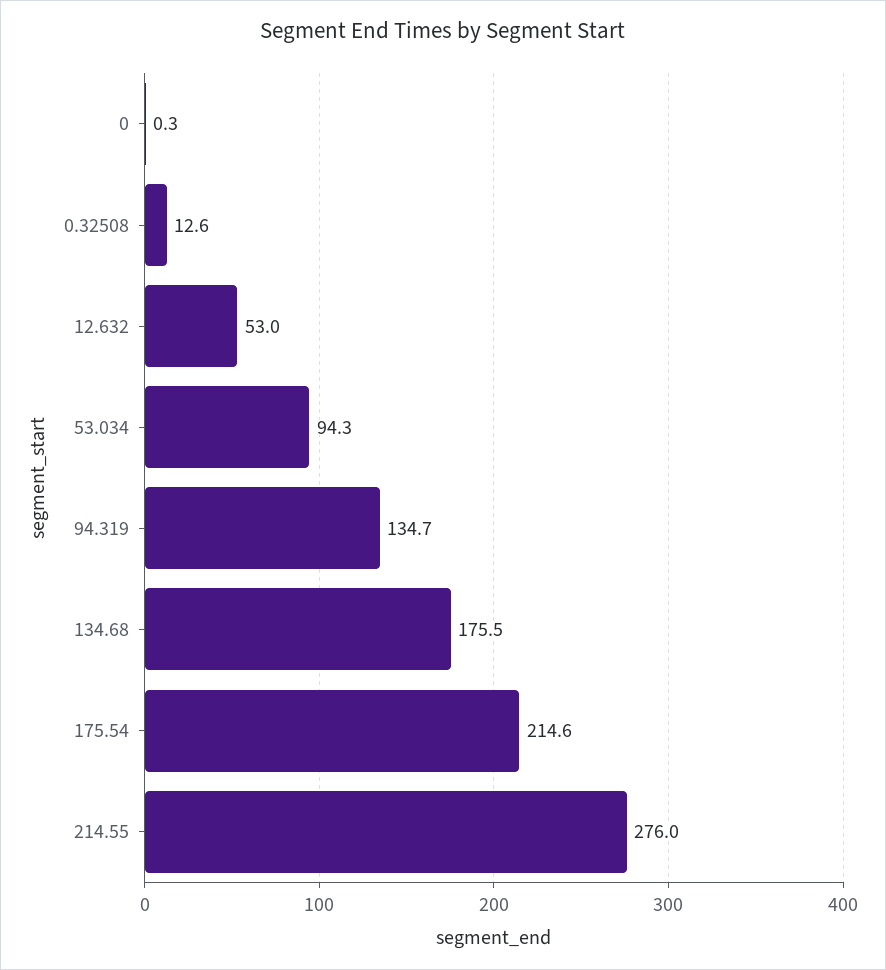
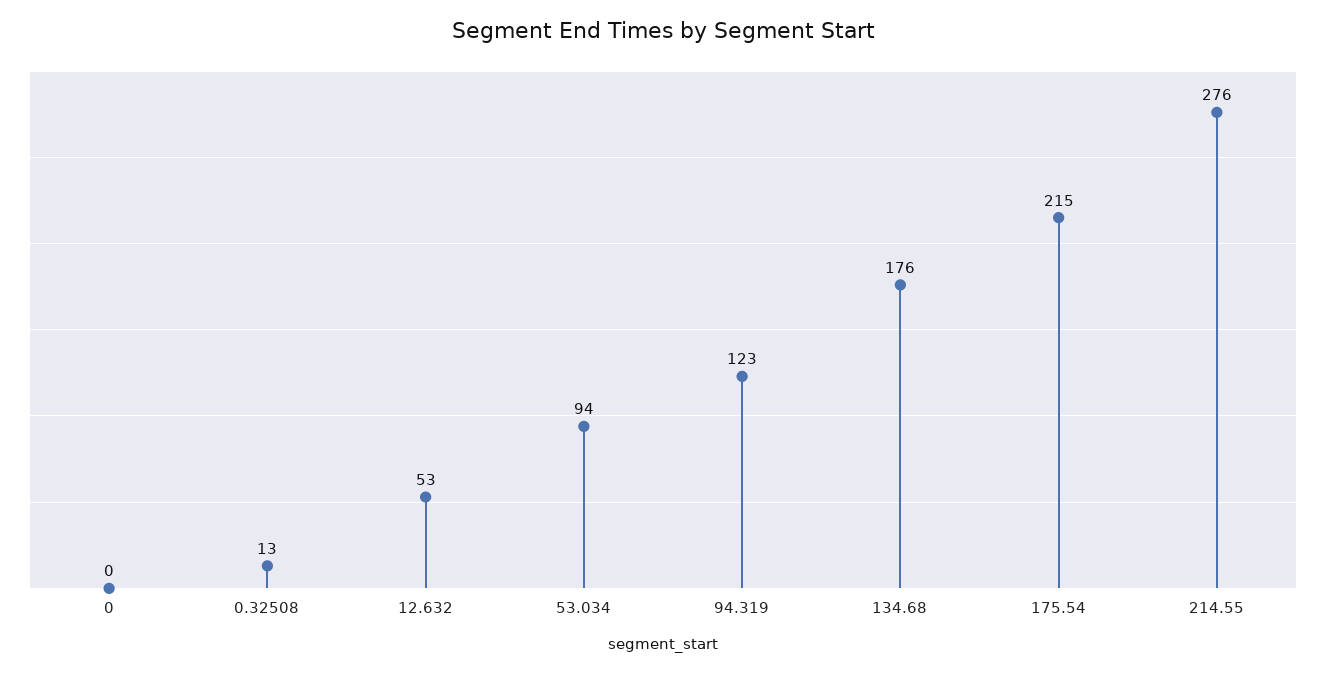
  {
    "0": 0.3,
    "0.32508": 12.6,
    "12.632": 53,
    "53.034": 94.3,
-   "94.319": 134.7,
+   "94.319": 123,
    "134.68": 175.5,
    "175.54": 214.6,
    "214.55": 276
  }

